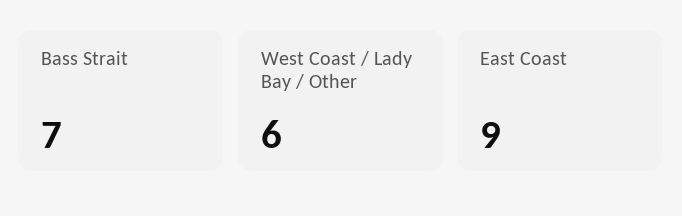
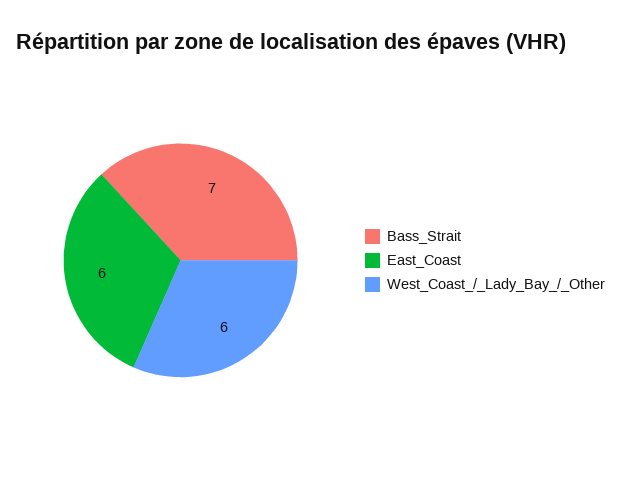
  {
    "Bass Strait": 7,
    "West Coast / Lady Bay / Other": 6,
-   "East Coast": 9
+   "East Coast": 6
  }

